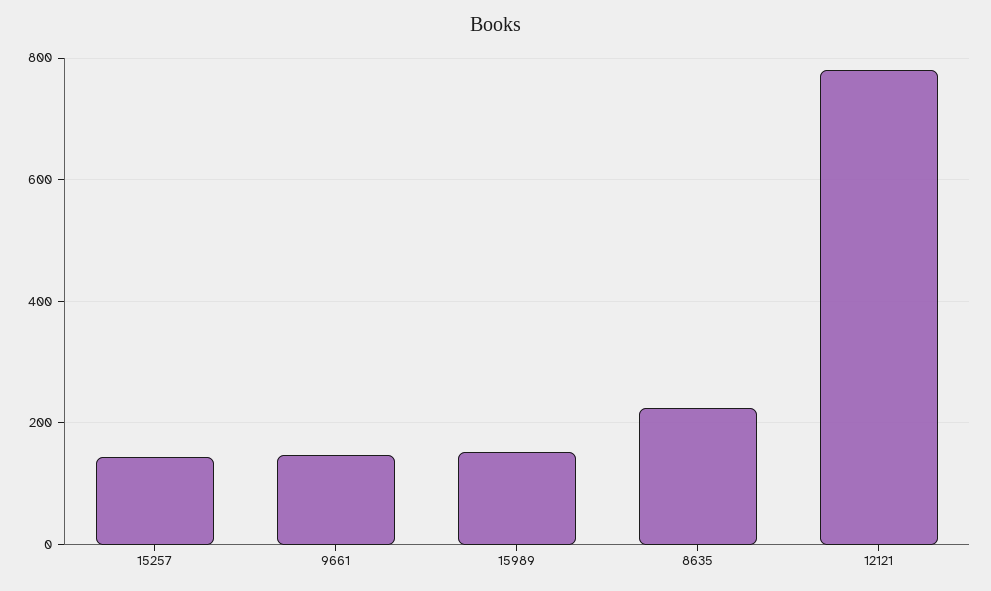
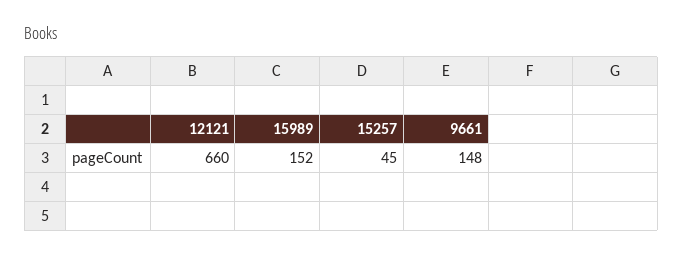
  {
-   "15257": 140,
+   "15257": 45,
    "9661": 148,
    "15989": 152,
-   "8635": 220,
-   "12121": 780
+   "12121": 660
  }

